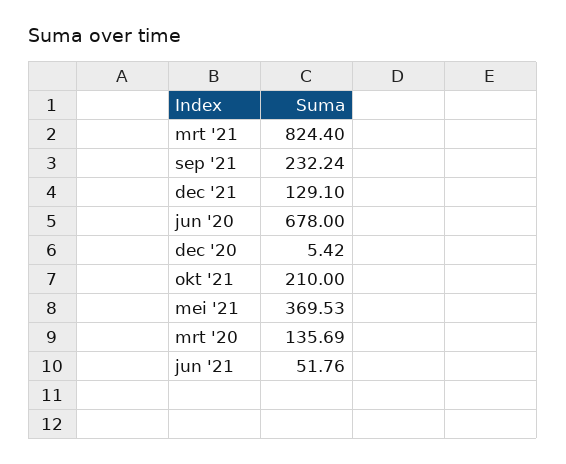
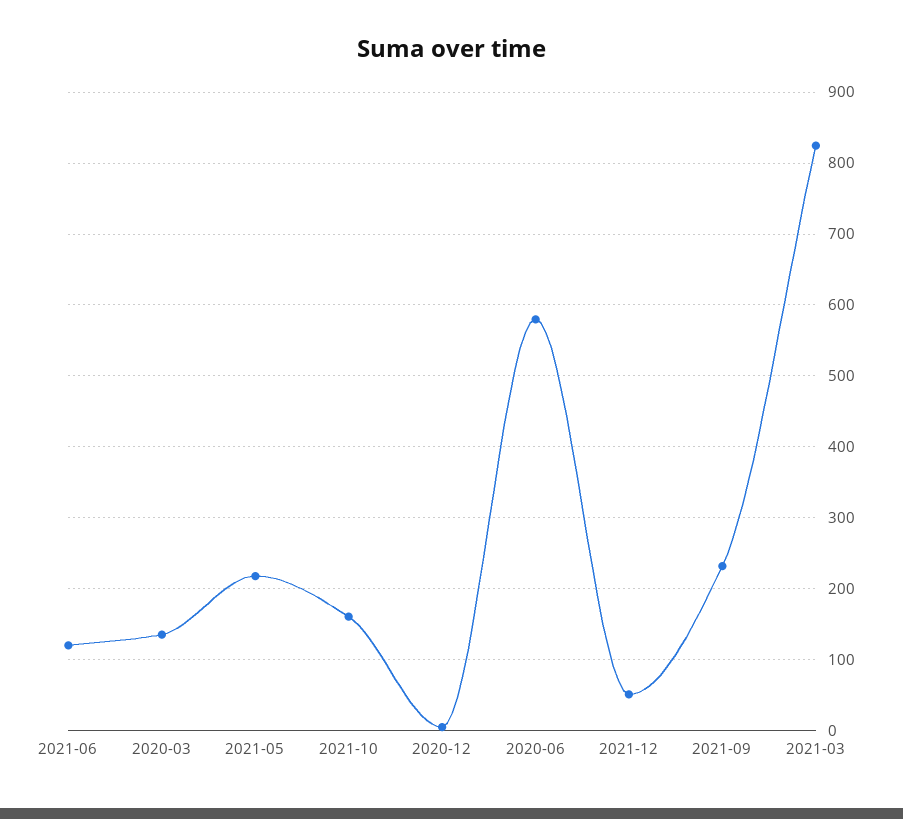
  {
    "mrt '21": 824.4,
    "sep '21": 232.24,
-   "dec '21": 129.1,
+   "dec '21": 50,
-   "jun '20": 678,
+   "jun '20": 580,
    "dec '20": 5.42,
-   "okt '21": 210,
+   "okt '21": 160,
-   "mei '21": 369.53,
+   "mei '21": 220,
    "mrt '20": 135.69,
-   "jun '21": 51.76
+   "jun '21": 120
  }

